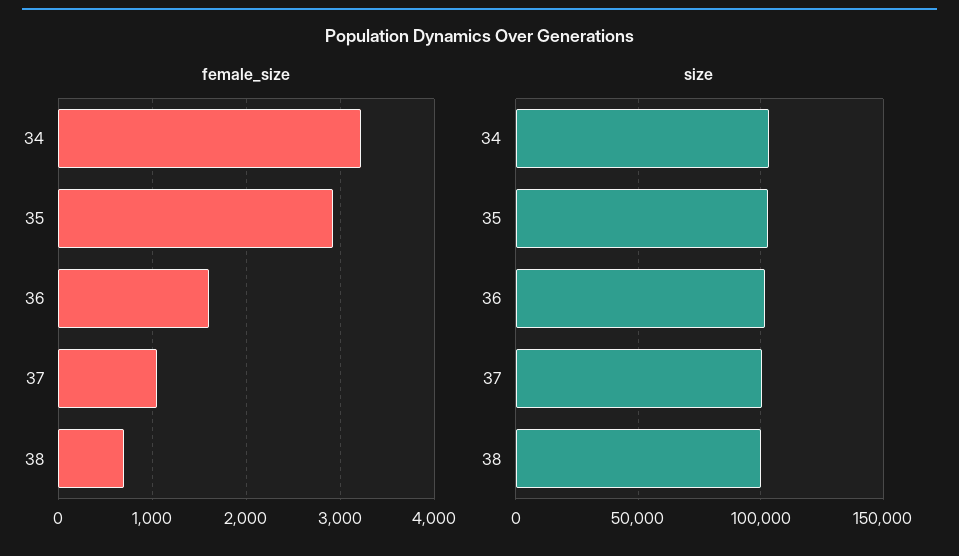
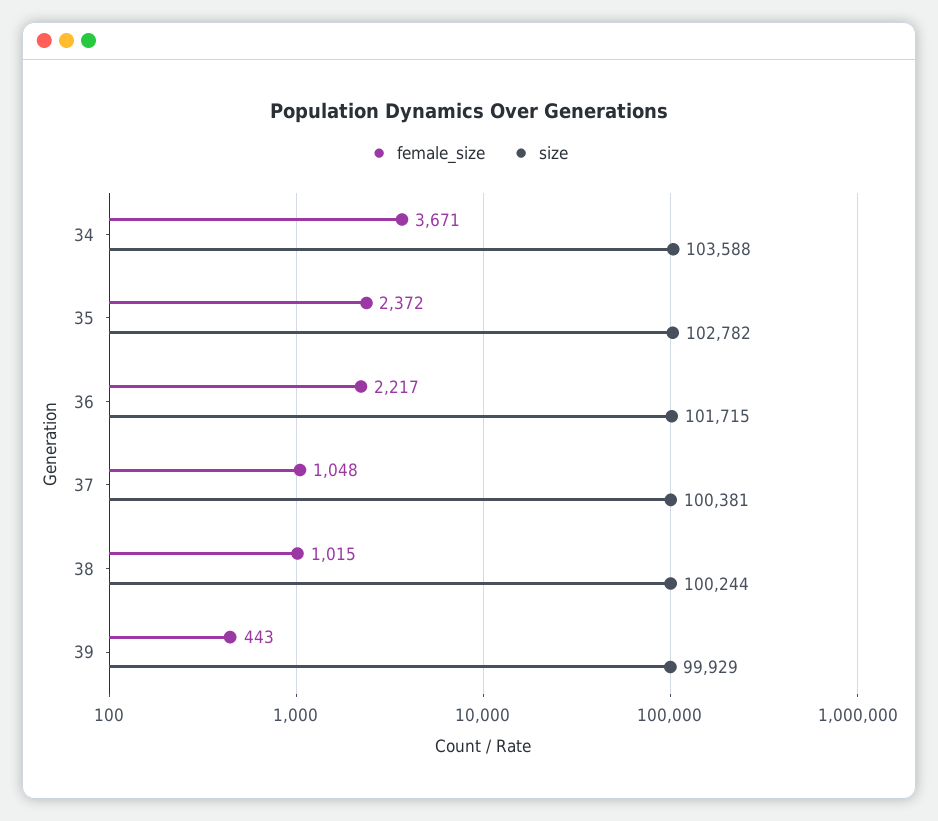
  {
    "female_size": {
-     "34": 3200,
+     "34": 3671,
-     "35": 2900,
+     "35": 2372,
-     "36": 1600,
+     "36": 2217,
      "37": 1048,
-     "38": 700
+     "38": 1015,
+     "39": 443
    },
    "size": {
      "34": 103588,
      "35": 102782,
      "36": 101715,
      "37": 100381,
-     "38": 100244
+     "38": 100244,
+     "39": 99929
    }
  }

